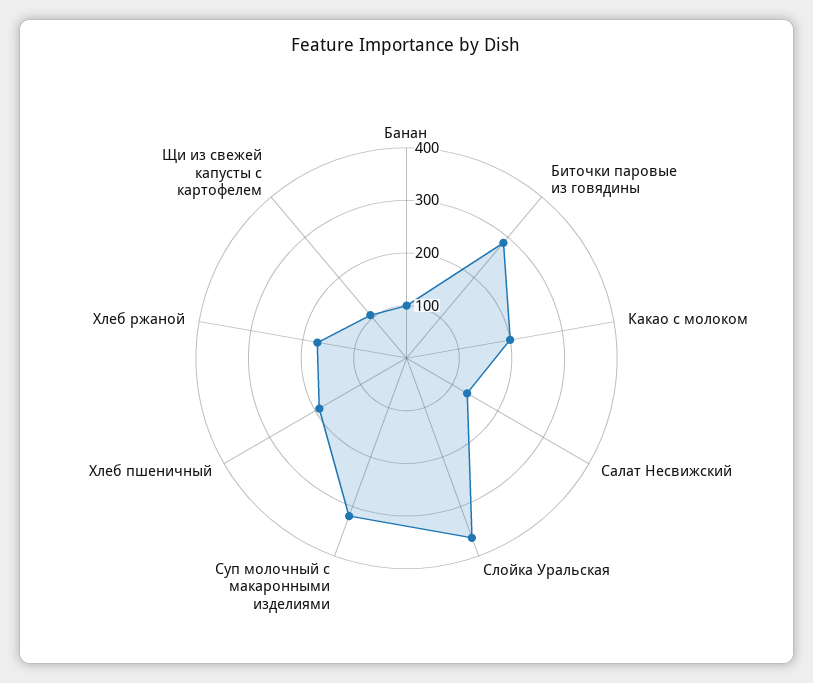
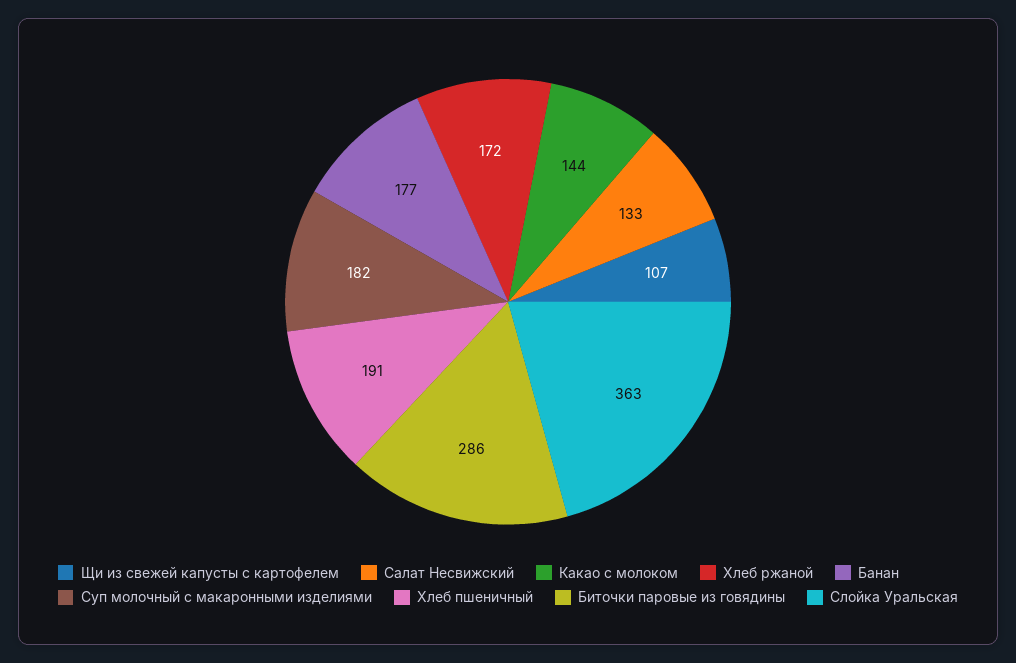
  {
-   "Банан": 100,
+   "Банан": 177,
    "Биточки паровые из говядины": 286,
-   "Какао с молоком": 200,
+   "Какао с молоком": 144,
    "Салат Несвижский": 133,
    "Слойка Уральская": 363,
-   "Суп молочный с макаронными изделиями": 320,
+   "Суп молочный с макаронными изделиями": 182,
    "Хлеб пшеничный": 191,
    "Хлеб ржаной": 172,
    "Щи из свежей капусты с картофелем": 107
  }

